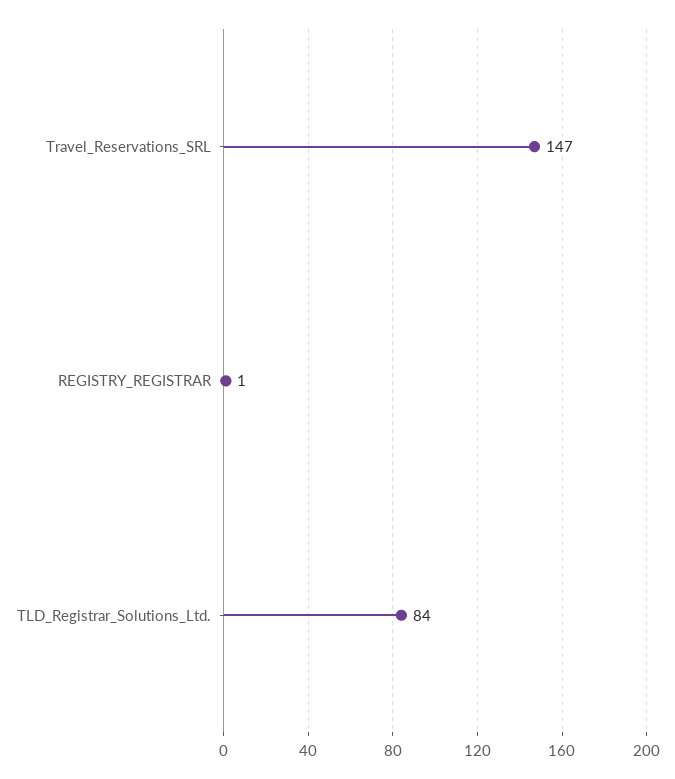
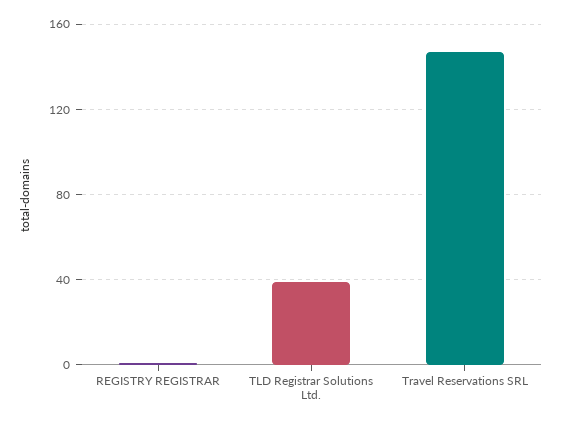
  {
    "Travel_Reservations_SRL": 147,
    "REGISTRY_REGISTRAR": 1,
-   "TLD_Registrar_Solutions_Ltd.": 84
+   "TLD_Registrar_Solutions_Ltd.": 40
  }

